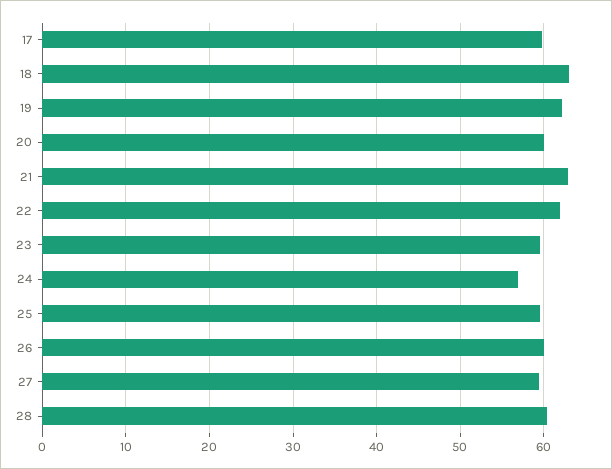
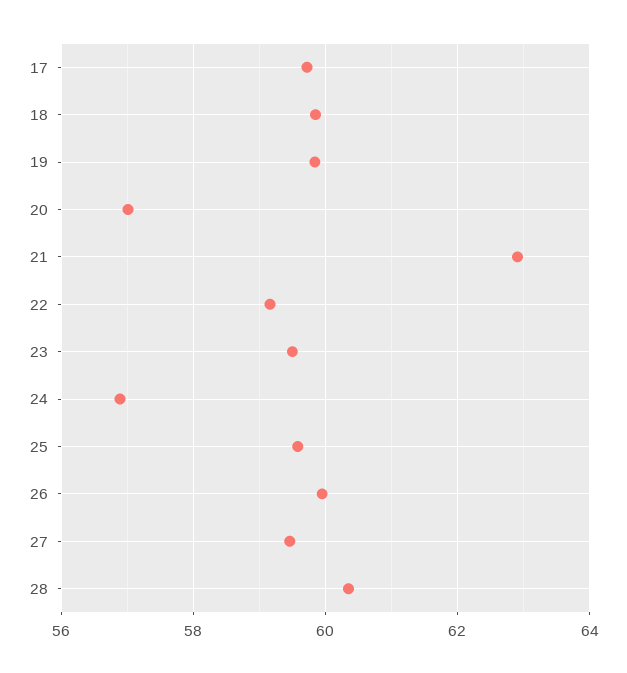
  {
    "17": 59.8,
-   "18": 63,
+   "18": 59.8,
-   "19": 62,
+   "19": 59.8,
-   "20": 60,
+   "20": 57,
    "21": 63,
-   "22": 62,
+   "22": 59.2,
    "23": 59.6,
    "24": 56.8,
    "25": 59.6,
    "26": 60,
    "27": 59.4,
    "28": 60.4
  }

